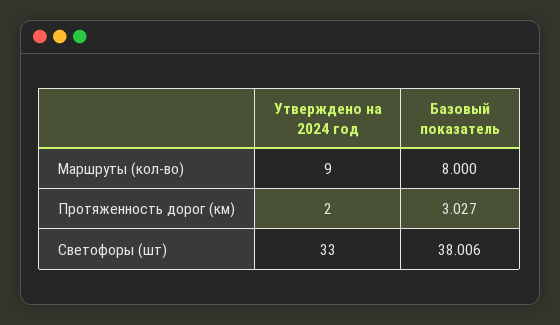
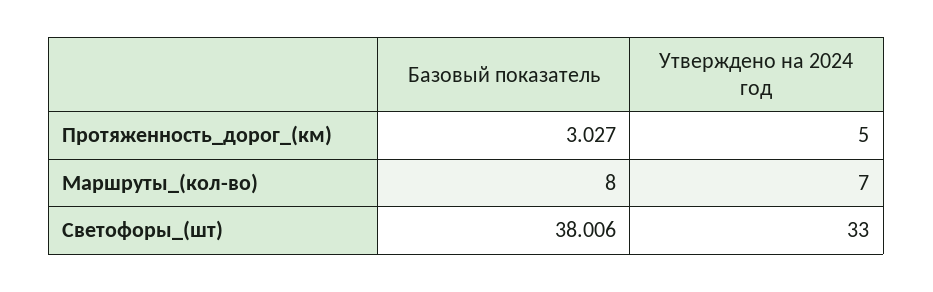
  {
    "Утверждено на 2024 год": {
-     "Маршруты (кол-во)": 9,
+     "Маршруты (кол-во)": 7,
-     "Протяженность дорог (км)": 2,
+     "Протяженность дорог (км)": 5,
      "Светофоры (шт)": 33
    },
    "Базовый показатель": {
      "Маршруты (кол-во)": 8,
      "Протяженность дорог (км)": 3.027,
      "Светофоры (шт)": 38.006
    }
  }

